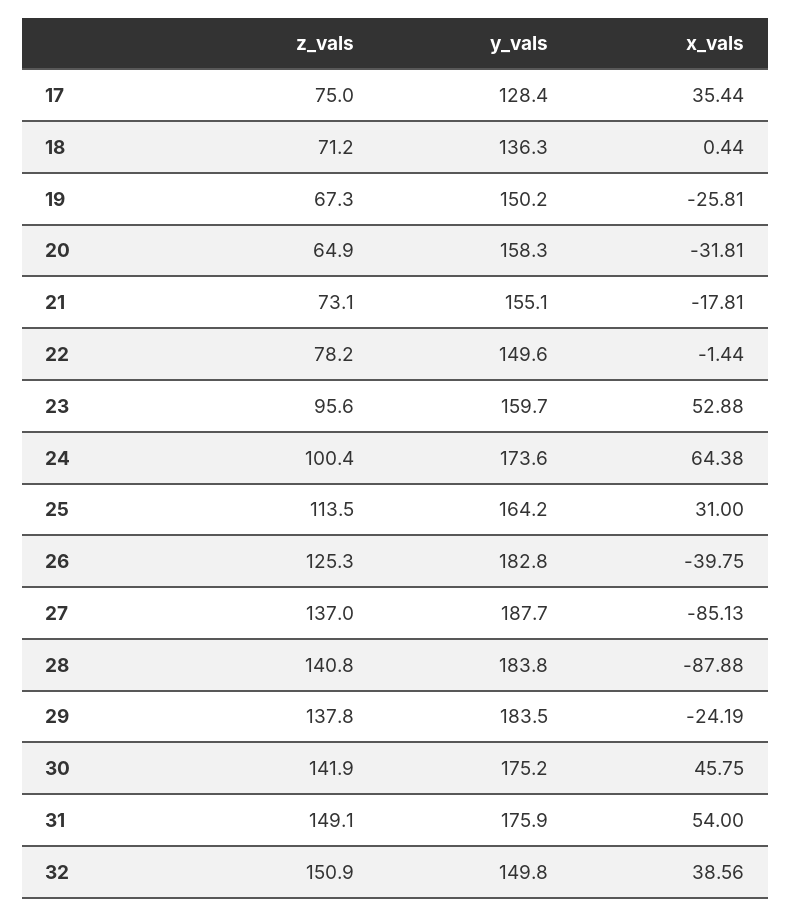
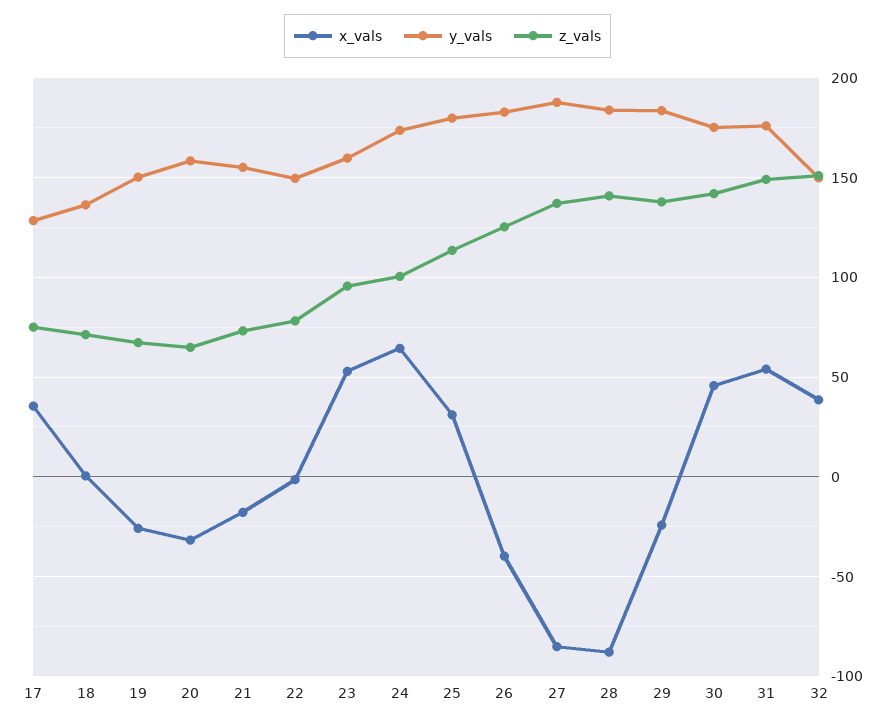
  {
    "z_vals": {
      "17": 75,
      "18": 71.2,
      "19": 67.3,
      "20": 64.9,
      "21": 73.1,
      "22": 78.2,
      "23": 95.6,
      "24": 100.4,
      "25": 113.5,
      "26": 125.3,
      "27": 137,
      "28": 140.8,
      "29": 137.8,
      "30": 141.9,
      "31": 149.1,
      "32": 150.9
    },
    "y_vals": {
      "17": 128.4,
      "18": 136.3,
      "19": 150.2,
      "20": 158.3,
      "21": 155.1,
      "22": 149.6,
      "23": 159.7,
      "24": 173.6,
-     "25": 164.2,
+     "25": 180,
      "26": 182.8,
      "27": 187.7,
      "28": 183.8,
      "29": 183.5,
      "30": 175.2,
      "31": 175.9,
      "32": 149.8
    },
    "x_vals": {
      "17": 35.44,
      "18": 0.44,
      "19": -25.81,
      "20": -31.81,
      "21": -17.81,
      "22": -1.44,
      "23": 52.88,
      "24": 64.38,
      "25": 31,
      "26": -39.75,
      "27": -85.13,
      "28": -87.88,
      "29": -24.19,
      "30": 45.75,
      "31": 54,
      "32": 38.56
    }
  }

